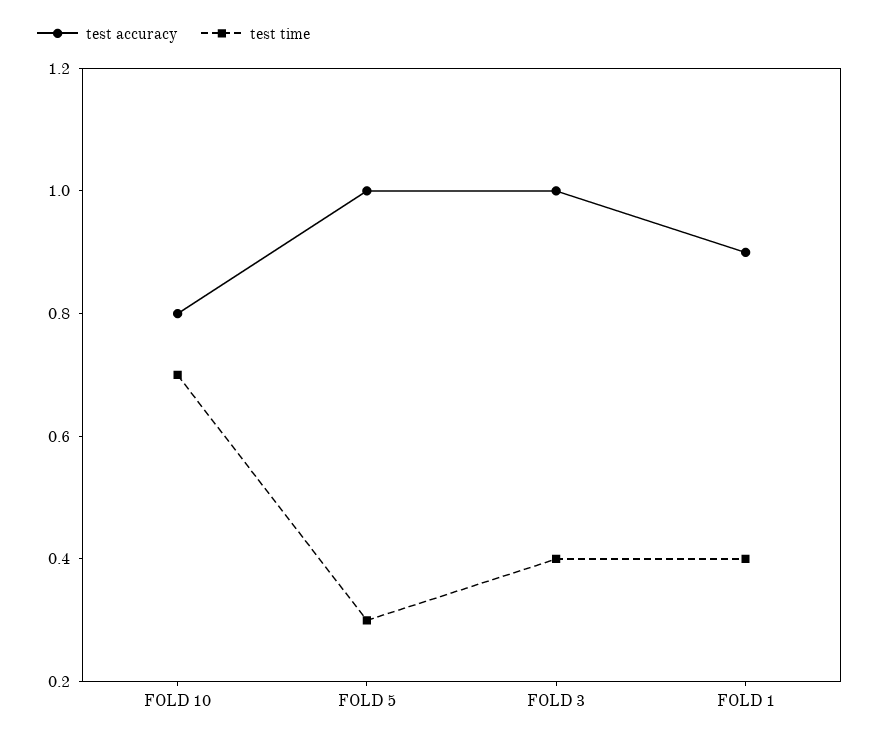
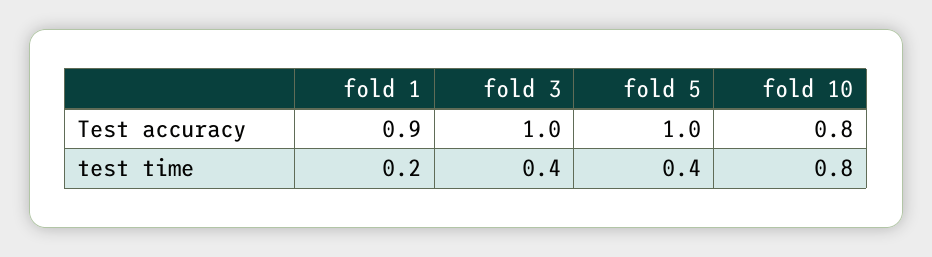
  {
    "test accuracy": {
      "FOLD 10": 0.8,
      "FOLD 5": 1,
      "FOLD 3": 1,
      "FOLD 1": 0.9
    },
    "test time": {
-     "FOLD 10": 0.7,
+     "FOLD 10": 0.8,
-     "FOLD 5": 0.3,
+     "FOLD 5": 0.4,
      "FOLD 3": 0.4,
-     "FOLD 1": 0.4
+     "FOLD 1": 0.2
    }
  }

